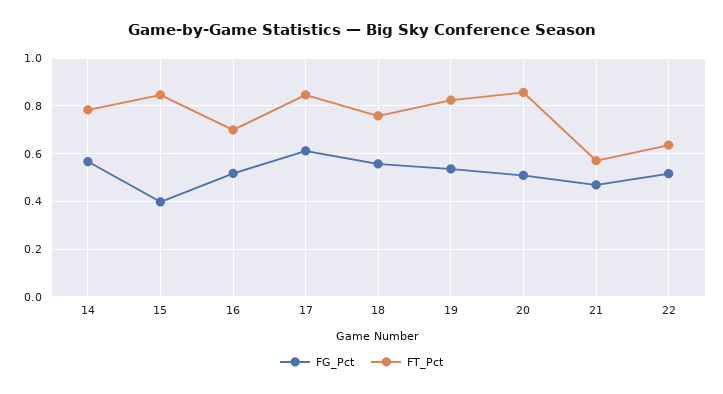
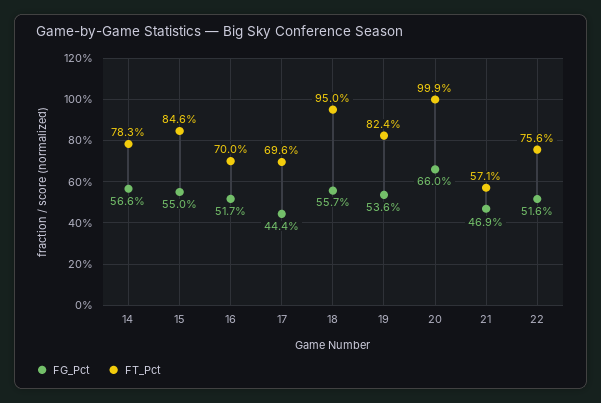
  {
    "FG_Pct": {
      "14": 0.566,
-     "15": 0.4,
+     "15": 0.55,
      "16": 0.517,
-     "17": 0.6,
+     "17": 0.444,
      "18": 0.557,
      "19": 0.536,
-     "20": 0.5,
+     "20": 0.66,
      "21": 0.469,
      "22": 0.516
    },
    "FT_Pct": {
      "14": 0.783,
      "15": 0.846,
      "16": 0.7,
-     "17": 0.85,
+     "17": 0.696,
-     "18": 0.75,
+     "18": 0.95,
      "19": 0.824,
-     "20": 0.85,
+     "20": 0.999,
      "21": 0.571,
-     "22": 0.65
+     "22": 0.756
    }
  }

